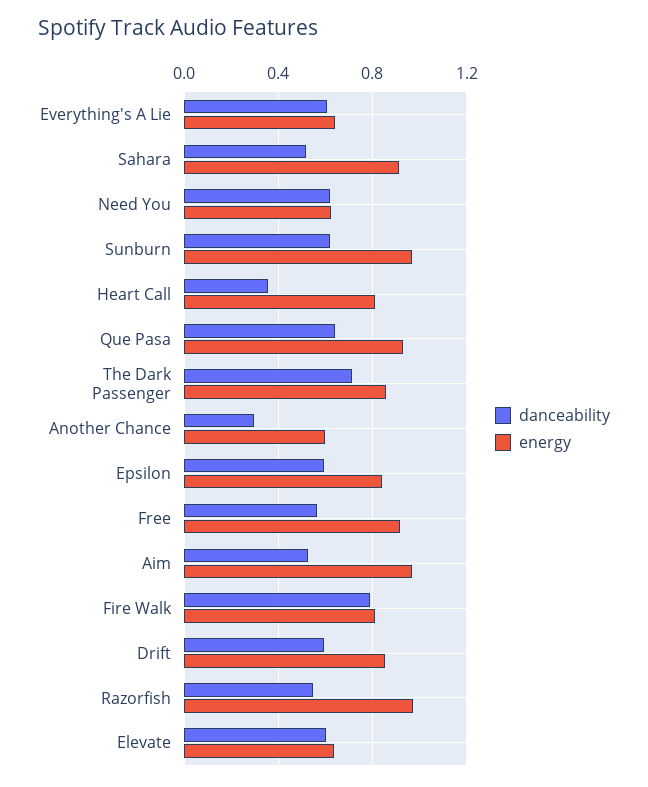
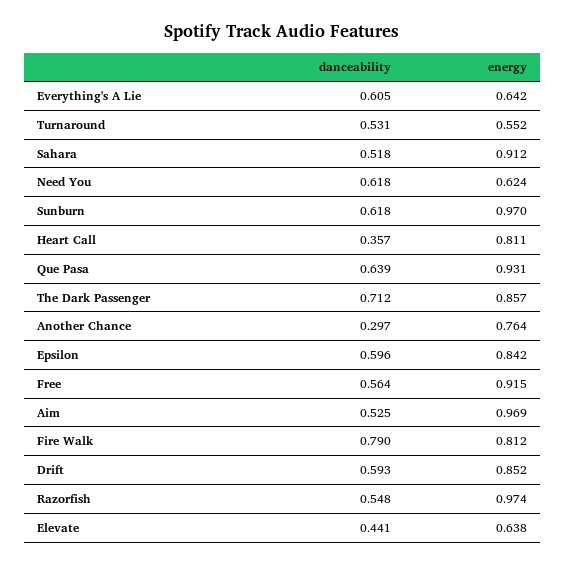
  {
    "danceability": {
      "Everything's A Lie": 0.605,
      "Sahara": 0.518,
      "Need You": 0.618,
      "Sunburn": 0.618,
      "Heart Call": 0.357,
      "Que Pasa": 0.639,
      "The Dark Passenger": 0.712,
      "Another Chance": 0.297,
      "Epsilon": 0.596,
      "Free": 0.564,
      "Aim": 0.525,
      "Fire Walk": 0.79,
      "Drift": 0.593,
      "Razorfish": 0.548,
-     "Elevate": 0.6
+     "Elevate": 0.441,
+     "Turnaround": 0.531
    },
    "energy": {
      "Everything's A Lie": 0.642,
      "Sahara": 0.912,
      "Need You": 0.624,
      "Sunburn": 0.97,
      "Heart Call": 0.811,
      "Que Pasa": 0.931,
      "The Dark Passenger": 0.857,
-     "Another Chance": 0.6,
+     "Another Chance": 0.764,
      "Epsilon": 0.842,
      "Free": 0.915,
      "Aim": 0.969,
      "Fire Walk": 0.812,
      "Drift": 0.852,
      "Razorfish": 0.974,
-     "Elevate": 0.638
+     "Elevate": 0.638,
+     "Turnaround": 0.552
    }
  }

